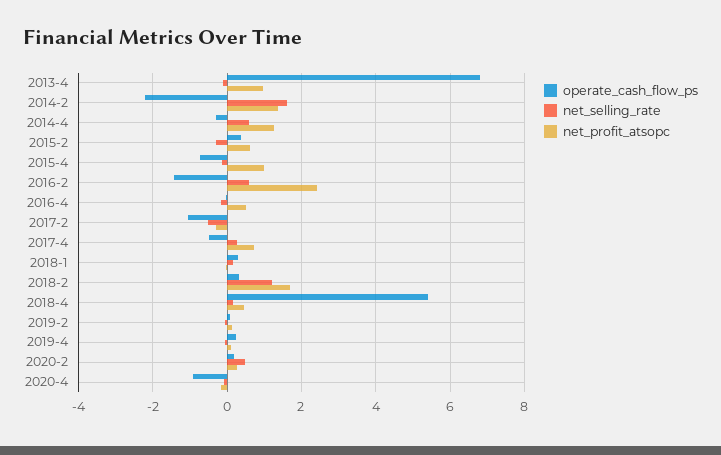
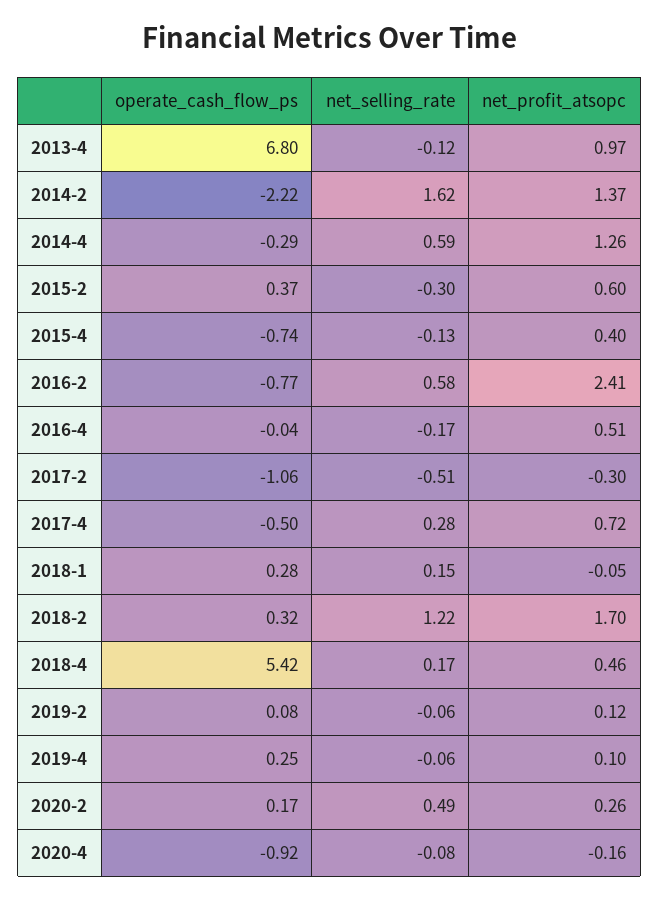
  {
    "operate_cash_flow_ps": {
      "2013-4": 6.8,
      "2014-2": -2.22,
      "2014-4": -0.29,
      "2015-2": 0.37,
      "2015-4": -0.74,
-     "2016-2": -1.4,
+     "2016-2": -0.77,
      "2016-4": -0.04,
      "2017-2": -1.06,
      "2017-4": -0.5,
      "2018-1": 0.28,
      "2018-2": 0.32,
      "2018-4": 5.42,
      "2019-2": 0.08,
      "2019-4": 0.25,
      "2020-2": 0.17,
      "2020-4": -0.92
    },
    "net_selling_rate": {
      "2013-4": -0.12,
      "2014-2": 1.62,
      "2014-4": 0.59,
      "2015-2": -0.3,
      "2015-4": -0.13,
      "2016-2": 0.58,
      "2016-4": -0.17,
      "2017-2": -0.51,
      "2017-4": 0.28,
      "2018-1": 0.15,
      "2018-2": 1.22,
      "2018-4": 0.17,
      "2019-2": -0.06,
      "2019-4": -0.06,
      "2020-2": 0.49,
      "2020-4": -0.08
    },
    "net_profit_atsopc": {
      "2013-4": 0.97,
      "2014-2": 1.37,
      "2014-4": 1.26,
      "2015-2": 0.6,
-     "2015-4": 1,
+     "2015-4": 0.4,
      "2016-2": 2.41,
      "2016-4": 0.51,
      "2017-2": -0.3,
      "2017-4": 0.72,
      "2018-1": -0.05,
      "2018-2": 1.7,
      "2018-4": 0.46,
      "2019-2": 0.12,
      "2019-4": 0.1,
      "2020-2": 0.26,
      "2020-4": -0.16
    }
  }

